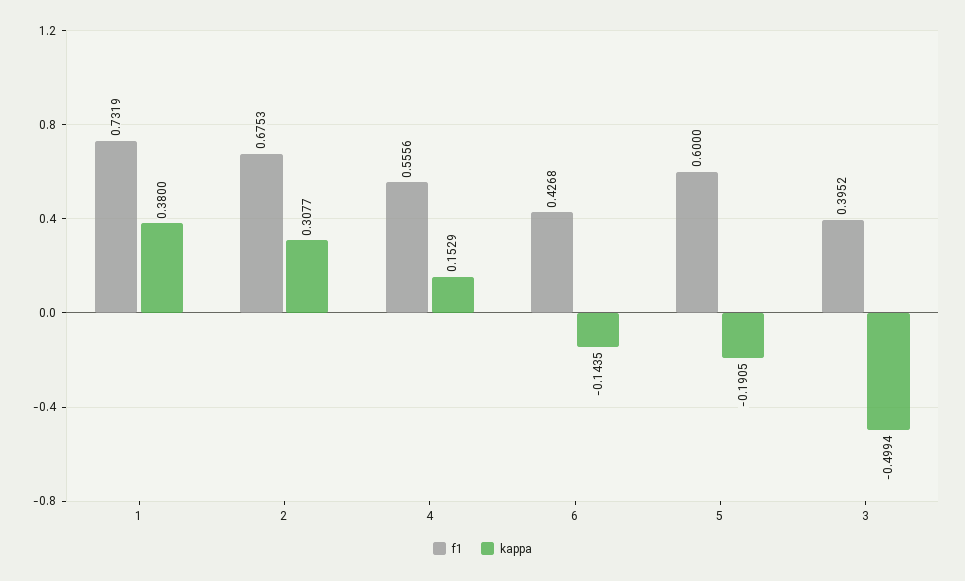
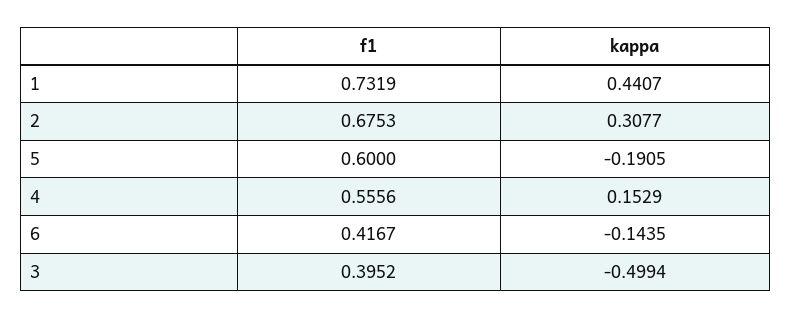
  {
    "f1": {
      "1": 0.7319,
      "2": 0.6753,
      "4": 0.5556,
-     "6": 0.4268,
+     "6": 0.4167,
      "5": 0.6,
      "3": 0.3952
    },
    "kappa": {
-     "1": 0.38,
+     "1": 0.4407,
      "2": 0.3077,
      "4": 0.1529,
      "6": -0.1435,
      "5": -0.1905,
      "3": -0.4994
    }
  }

